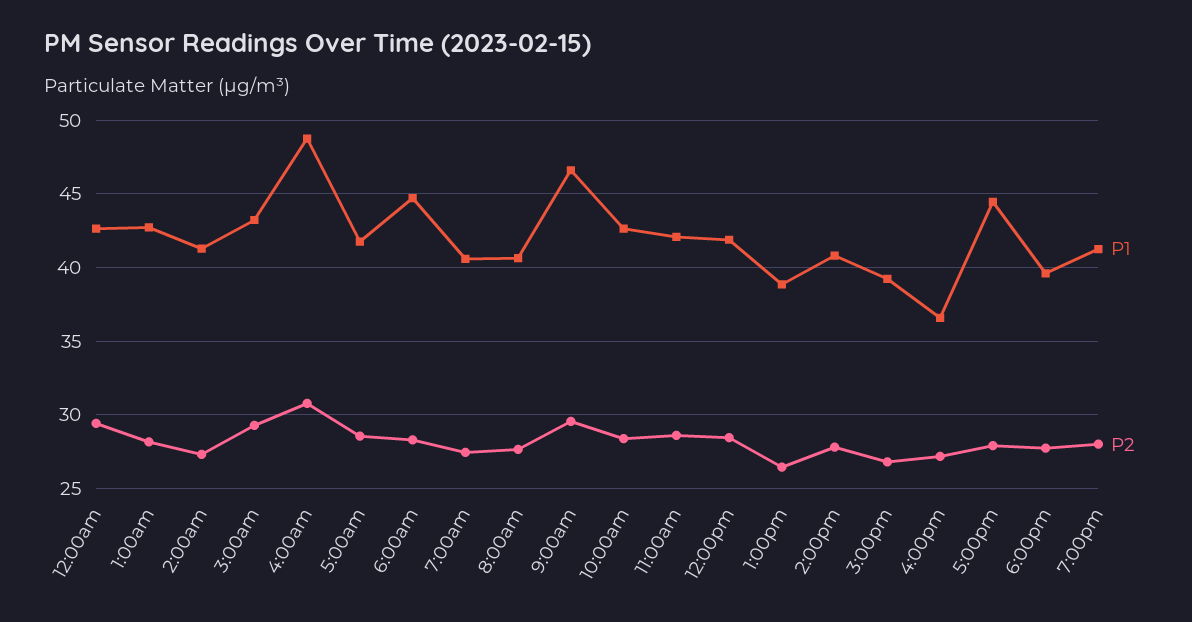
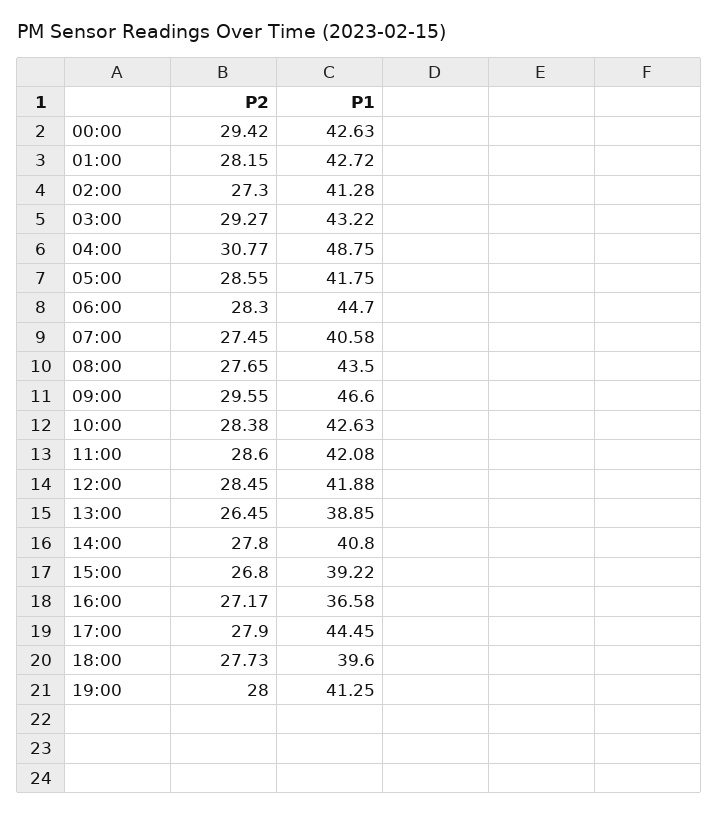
  {
    "P1": {
      "12:00am": 42.63,
      "1:00am": 42.72,
      "2:00am": 41.28,
      "3:00am": 43.22,
      "4:00am": 48.75,
      "5:00am": 41.75,
      "6:00am": 44.7,
      "7:00am": 40.58,
-     "8:00am": 40.5,
+     "8:00am": 43.5,
      "9:00am": 46.6,
      "10:00am": 42.63,
      "11:00am": 42.08,
      "12:00pm": 41.88,
      "1:00pm": 38.85,
      "2:00pm": 40.8,
      "3:00pm": 39.22,
      "4:00pm": 36.58,
      "5:00pm": 44.45,
      "6:00pm": 39.6,
      "7:00pm": 41.25
    },
    "P2": {
      "12:00am": 29.42,
      "1:00am": 28.15,
      "2:00am": 27.3,
      "3:00am": 29.27,
      "4:00am": 30.77,
      "5:00am": 28.55,
      "6:00am": 28.3,
      "7:00am": 27.45,
      "8:00am": 27.65,
      "9:00am": 29.55,
      "10:00am": 28.38,
      "11:00am": 28.6,
      "12:00pm": 28.45,
      "1:00pm": 26.45,
      "2:00pm": 27.8,
      "3:00pm": 26.8,
      "4:00pm": 27.17,
      "5:00pm": 27.9,
      "6:00pm": 27.73,
      "7:00pm": 28
    }
  }

